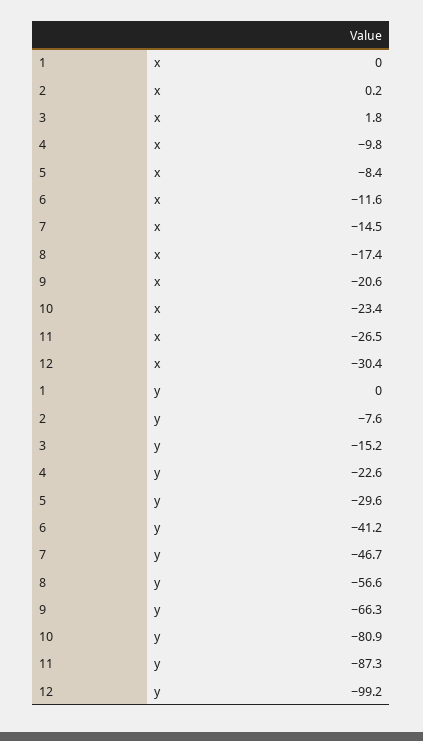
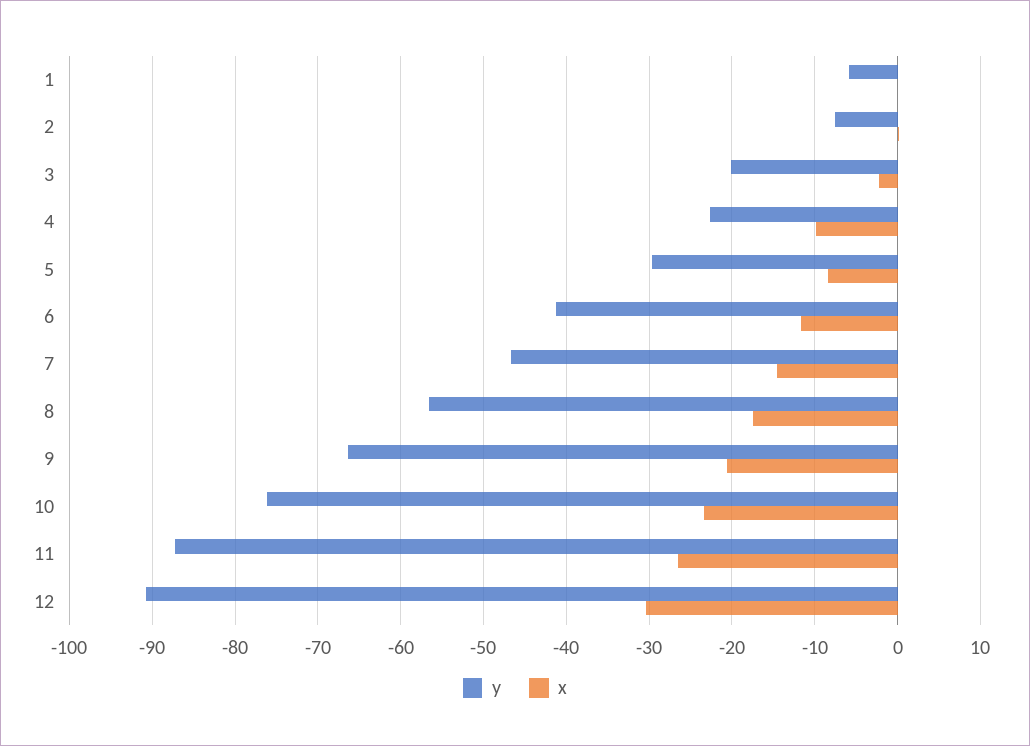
  {
    "x": {
      "1": 0,
      "2": 0.2,
-     "3": 1.8,
+     "3": -2,
      "4": -9.8,
      "5": -8.4,
      "6": -11.6,
      "7": -14.5,
      "8": -17.4,
      "9": -20.6,
      "10": -23.4,
      "11": -26.5,
      "12": -30.4
    },
    "y": {
-     "1": 0,
+     "1": -6,
      "2": -7.6,
-     "3": -15.2,
+     "3": -20,
      "4": -22.6,
      "5": -29.6,
      "6": -41.2,
      "7": -46.7,
      "8": -56.6,
      "9": -66.3,
-     "10": -80.9,
+     "10": -76,
      "11": -87.3,
-     "12": -99.2
+     "12": -91
    }
  }

